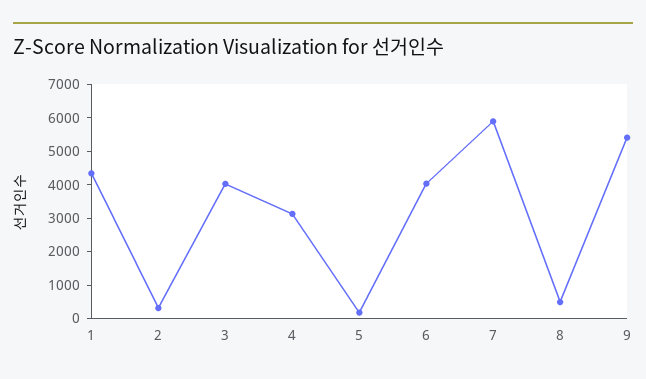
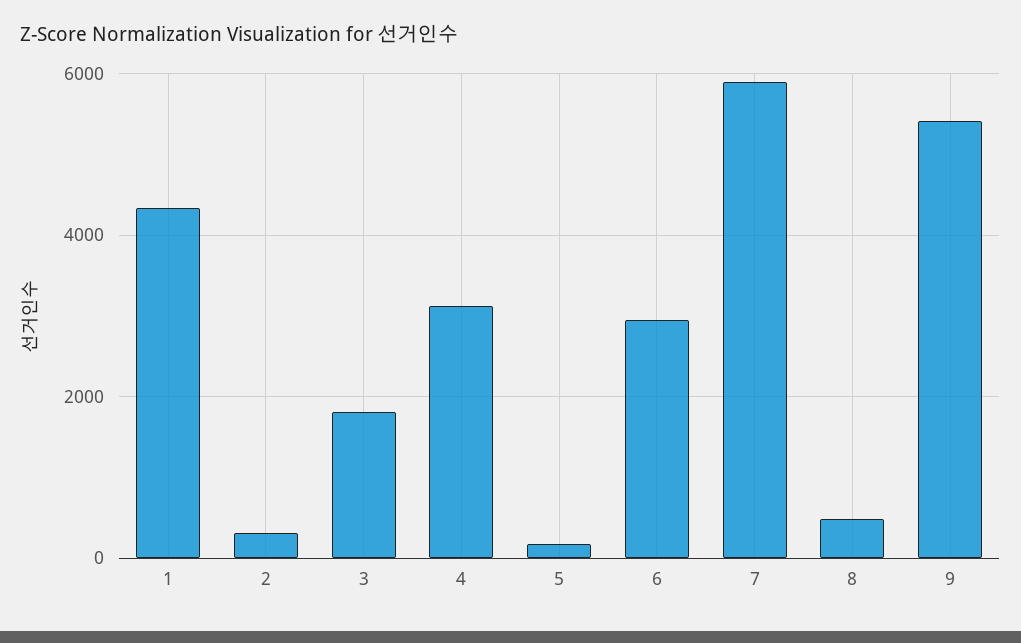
  {
    "1": 4400,
    "2": 400,
-   "3": 4000,
+   "3": 1800,
    "4": 3200,
    "5": 200,
-   "6": 4000,
+   "6": 3000,
    "7": 5800,
    "8": 400,
    "9": 5400
  }

